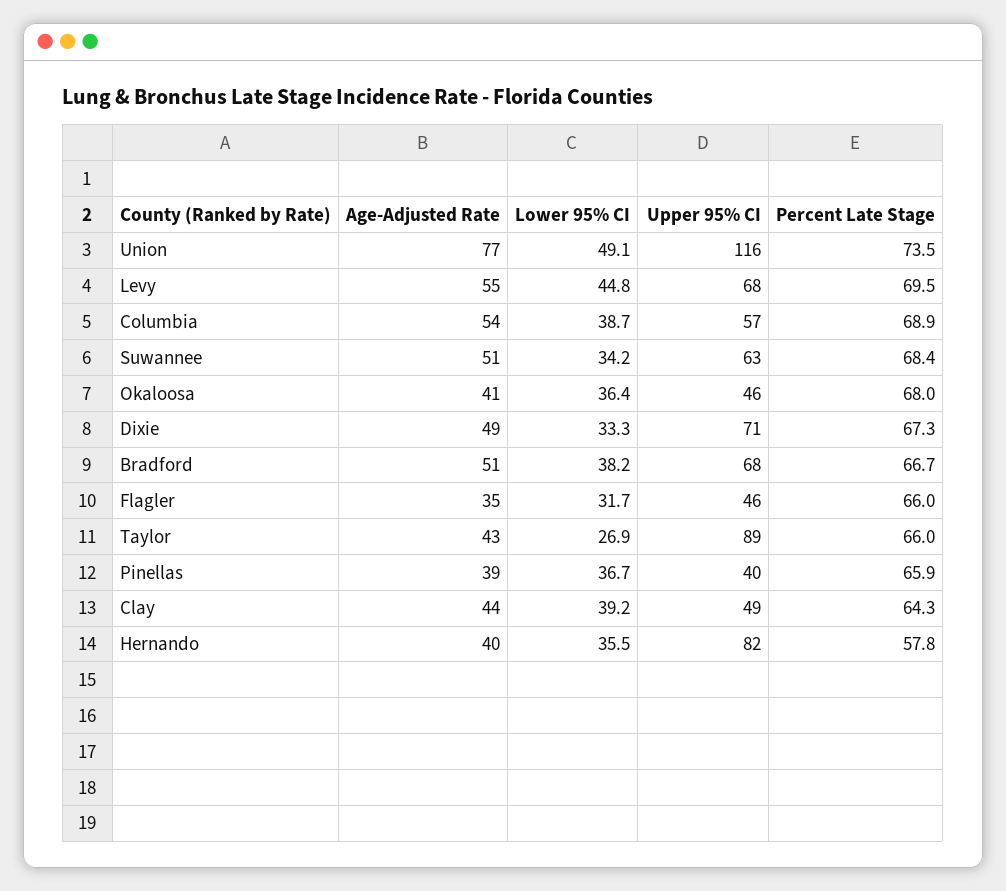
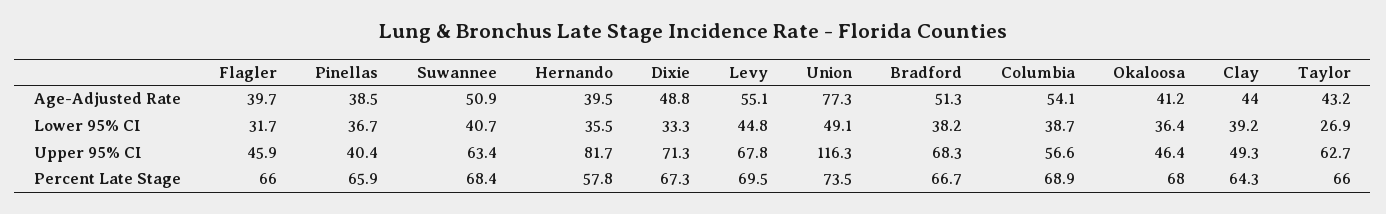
  {
    "Age-Adjusted Rate": {
      "Union": 77.3,
      "Levy": 55.1,
      "Columbia": 54.1,
      "Suwannee": 50.9,
      "Okaloosa": 41.2,
      "Dixie": 48.8,
      "Bradford": 51.3,
-     "Flagler": 35,
+     "Flagler": 39.7,
      "Taylor": 43.2,
      "Pinellas": 38.5,
      "Clay": 44,
      "Hernando": 39.5
    },
    "Lower 95% CI": {
      "Union": 49.1,
      "Levy": 44.8,
      "Columbia": 38.7,
-     "Suwannee": 34.2,
+     "Suwannee": 40.7,
      "Okaloosa": 36.4,
      "Dixie": 33.3,
      "Bradford": 38.2,
      "Flagler": 31.7,
      "Taylor": 26.9,
      "Pinellas": 36.7,
      "Clay": 39.2,
      "Hernando": 35.5
    },
    "Upper 95% CI": {
      "Union": 116.3,
      "Levy": 67.8,
      "Columbia": 56.6,
      "Suwannee": 63.4,
      "Okaloosa": 46.4,
      "Dixie": 71.3,
      "Bradford": 68.3,
      "Flagler": 45.9,
-     "Taylor": 89,
+     "Taylor": 62.7,
      "Pinellas": 40.4,
      "Clay": 49.3,
      "Hernando": 81.7
    },
    "Percent Late Stage": {
      "Union": 73.5,
      "Levy": 69.5,
      "Columbia": 68.9,
      "Suwannee": 68.4,
      "Okaloosa": 68,
      "Dixie": 67.3,
      "Bradford": 66.7,
      "Flagler": 66,
      "Taylor": 66,
      "Pinellas": 65.9,
      "Clay": 64.3,
      "Hernando": 57.8
    }
  }

